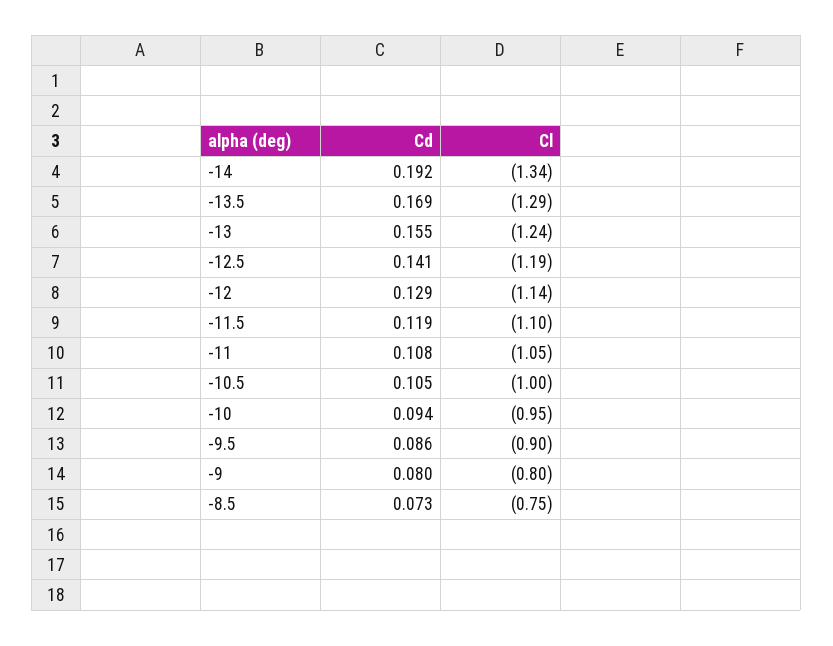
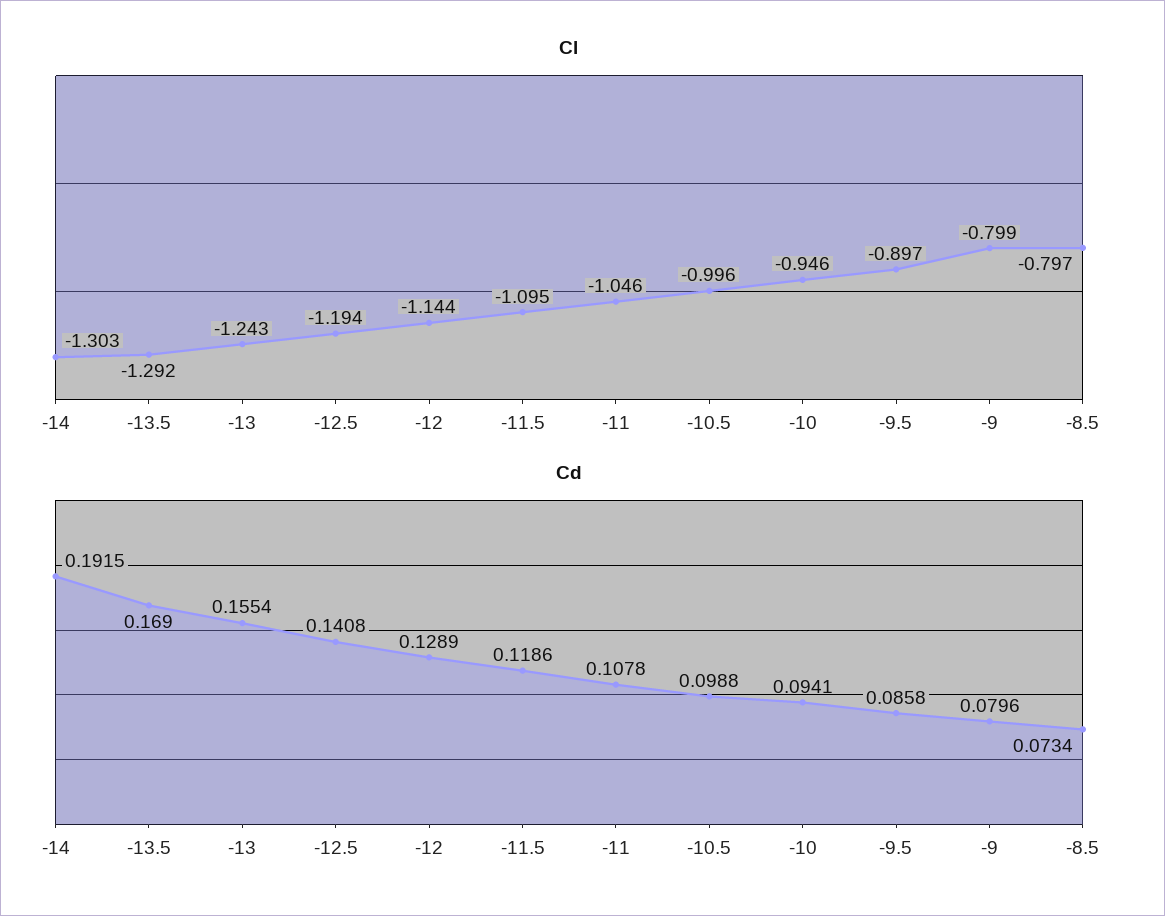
  {
    "Cd": {
      "-14": 0.1915,
      "-13.5": 0.169,
      "-13": 0.1554,
      "-12.5": 0.1408,
      "-12": 0.1289,
      "-11.5": 0.1186,
      "-11": 0.1078,
-     "-10.5": 0.105,
+     "-10.5": 0.0988,
      "-10": 0.0941,
      "-9.5": 0.0858,
      "-9": 0.0796,
      "-8.5": 0.0734
    },
    "Cl": {
-     "-14": -1.34,
+     "-14": -1.303,
      "-13.5": -1.292,
      "-13": -1.243,
      "-12.5": -1.194,
      "-12": -1.144,
      "-11.5": -1.095,
      "-11": -1.046,
      "-10.5": -0.996,
      "-10": -0.946,
      "-9.5": -0.897,
      "-9": -0.799,
-     "-8.5": -0.75
+     "-8.5": -0.797
    }
  }

